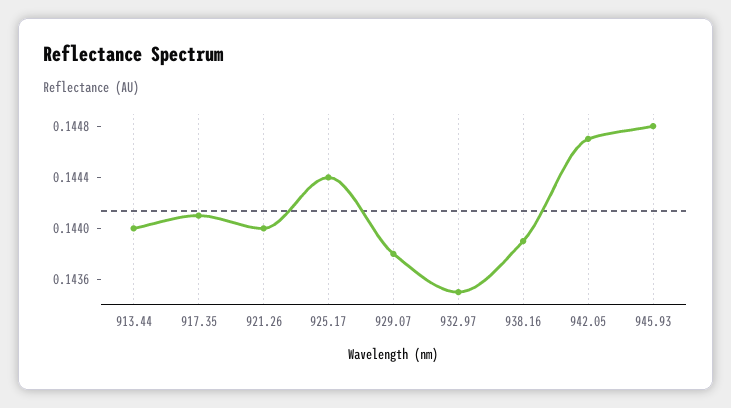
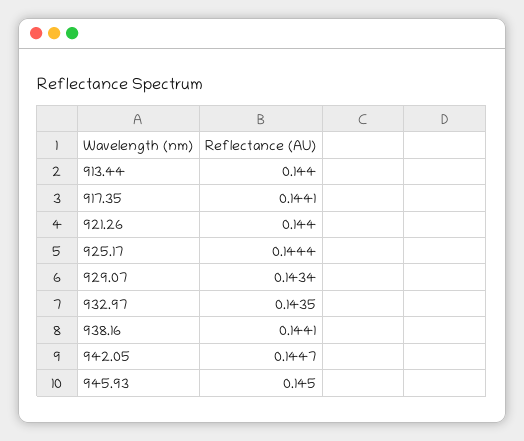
  {
    "913.44": 0.144,
    "917.35": 0.1441,
    "921.26": 0.144,
    "925.17": 0.1444,
-   "929.07": 0.1438,
+   "929.07": 0.1434,
    "932.97": 0.1435,
-   "938.16": 0.1439,
+   "938.16": 0.1441,
    "942.05": 0.1447,
-   "945.93": 0.1448
+   "945.93": 0.145
  }

